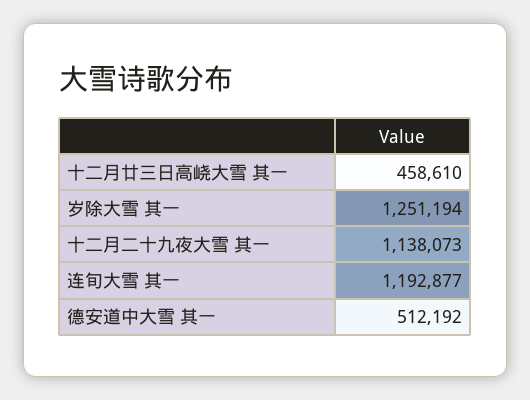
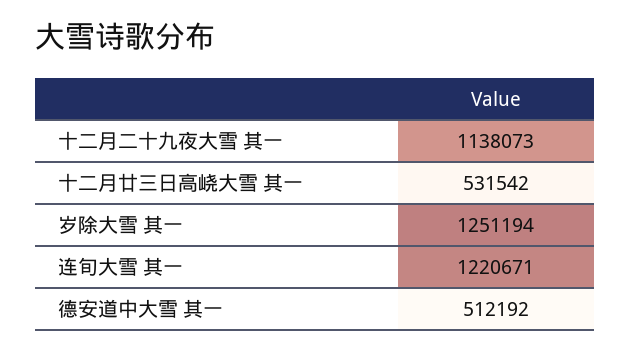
  {
-   "十二月廿三日高峣大雪 其一": 458610,
+   "十二月廿三日高峣大雪 其一": 531542,
    "岁除大雪 其一": 1251194,
    "十二月二十九夜大雪 其一": 1138073,
-   "连旬大雪 其一": 1192877,
+   "连旬大雪 其一": 1220671,
    "德安道中大雪 其一": 512192
  }

